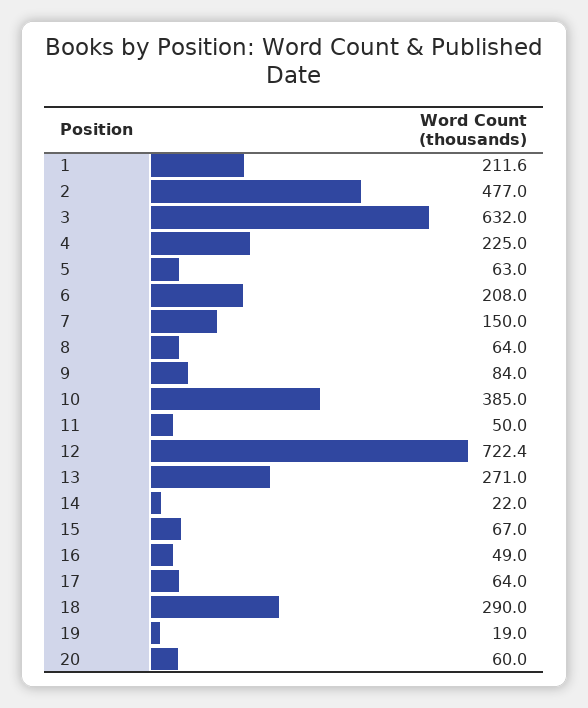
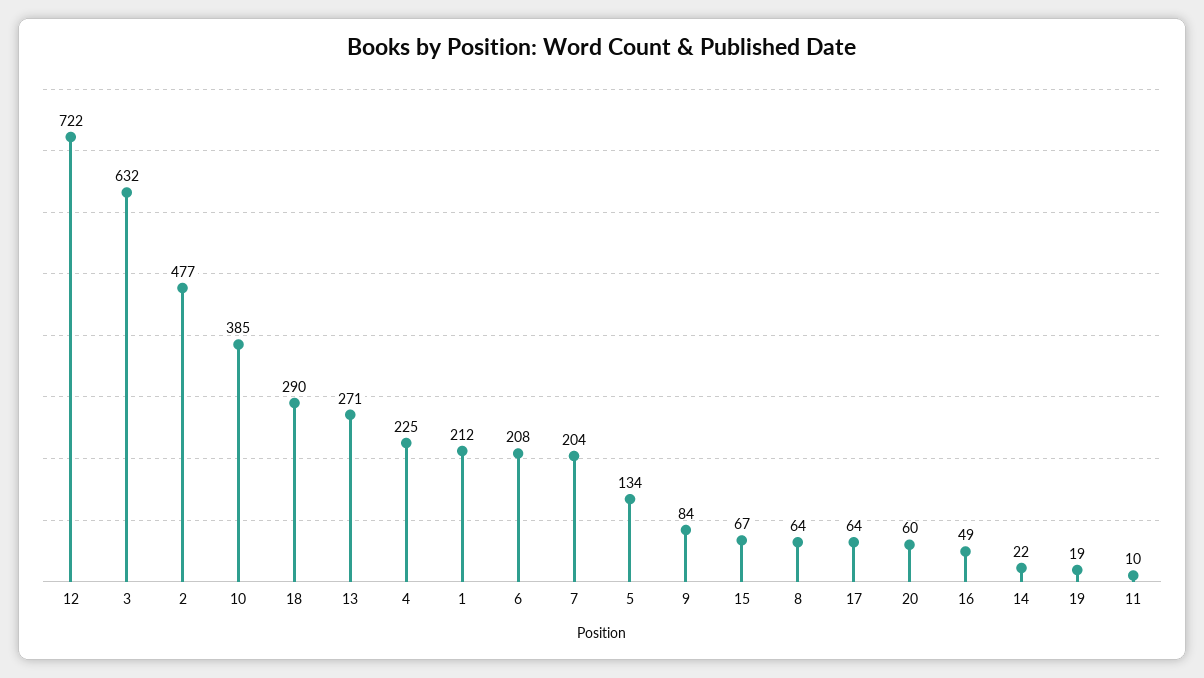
  {
    "1": 211.6,
    "2": 477,
    "3": 632,
    "4": 225,
-   "5": 63,
+   "5": 134,
    "6": 208,
-   "7": 150,
+   "7": 204,
    "8": 64,
    "9": 84,
    "10": 385,
-   "11": 50,
+   "11": 10,
    "12": 722.4,
    "13": 271,
    "14": 22,
    "15": 67,
    "16": 49,
    "17": 64,
    "18": 290,
    "19": 19,
    "20": 60
  }

